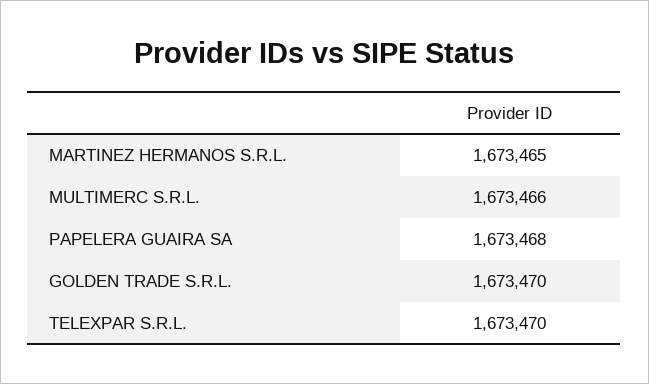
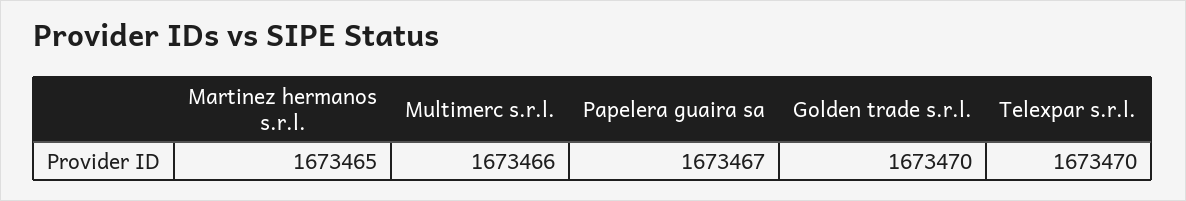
  {
    "MARTINEZ HERMANOS S.R.L.": 1673465,
    "MULTIMERC S.R.L.": 1673466,
-   "PAPELERA GUAIRA SA": 1673468,
+   "PAPELERA GUAIRA SA": 1673467,
    "GOLDEN TRADE S.R.L.": 1673470,
    "TELEXPAR S.R.L.": 1673470
  }

